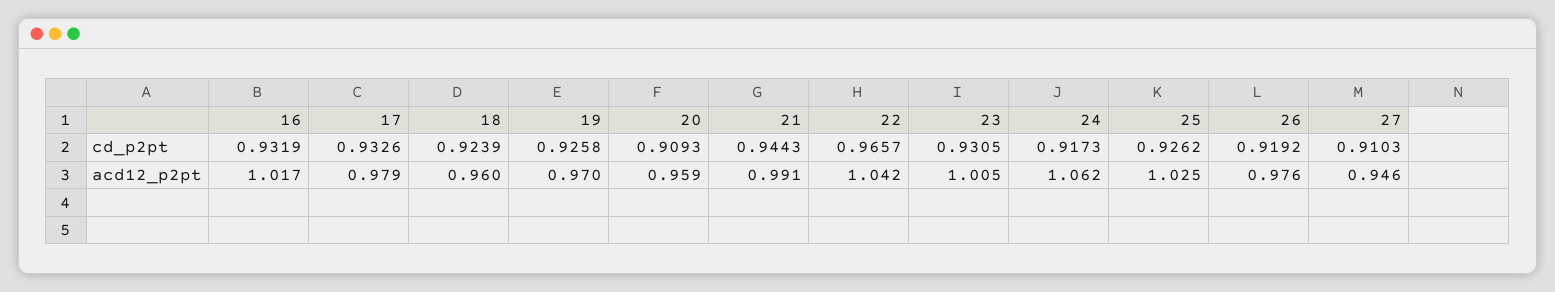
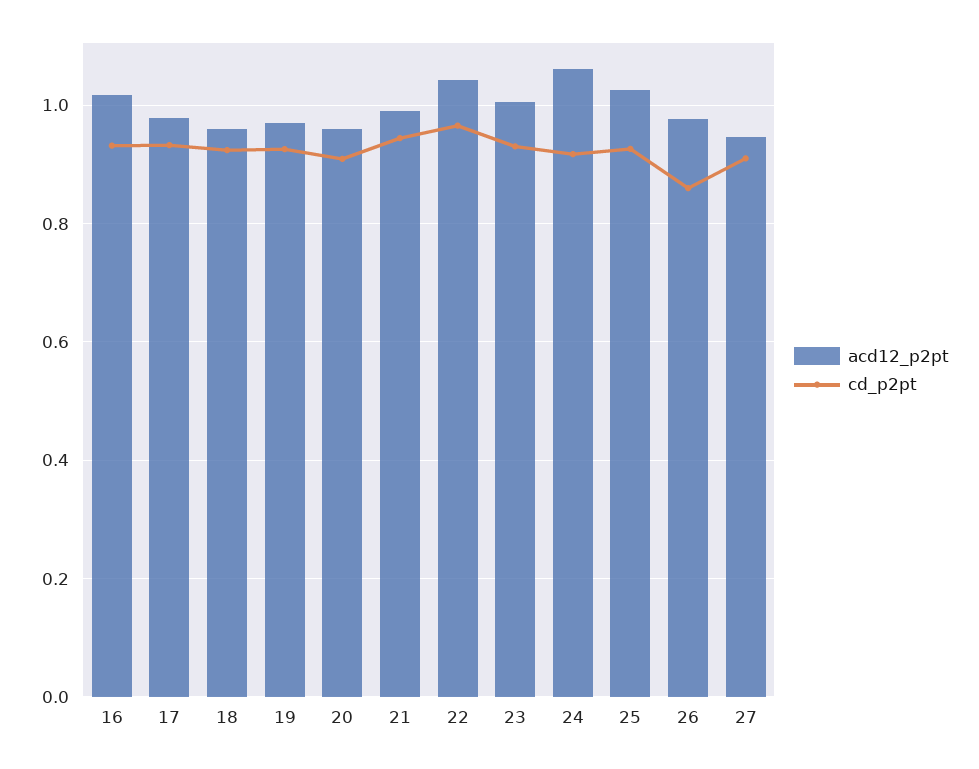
  {
    "cd_p2pt": {
      "16": 0.9319,
      "17": 0.9326,
      "18": 0.9239,
      "19": 0.9258,
      "20": 0.9093,
      "21": 0.9443,
      "22": 0.9657,
      "23": 0.9305,
      "24": 0.9173,
      "25": 0.9262,
-     "26": 0.9192,
+     "26": 0.86,
      "27": 0.9103
    },
    "acd12_p2pt": {
      "16": 1.017,
      "17": 0.979,
      "18": 0.96,
      "19": 0.97,
      "20": 0.959,
      "21": 0.991,
      "22": 1.042,
      "23": 1.005,
      "24": 1.062,
      "25": 1.025,
      "26": 0.976,
      "27": 0.946
    }
  }

